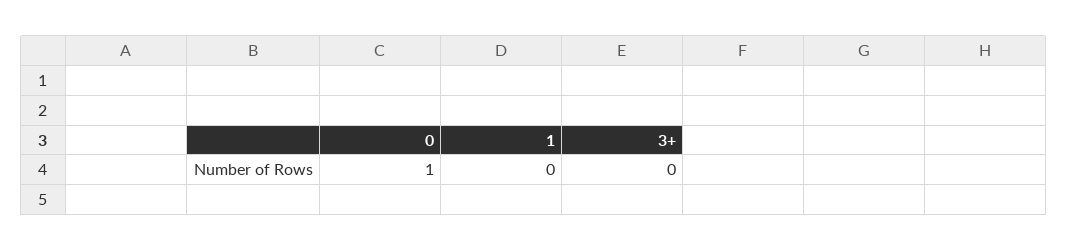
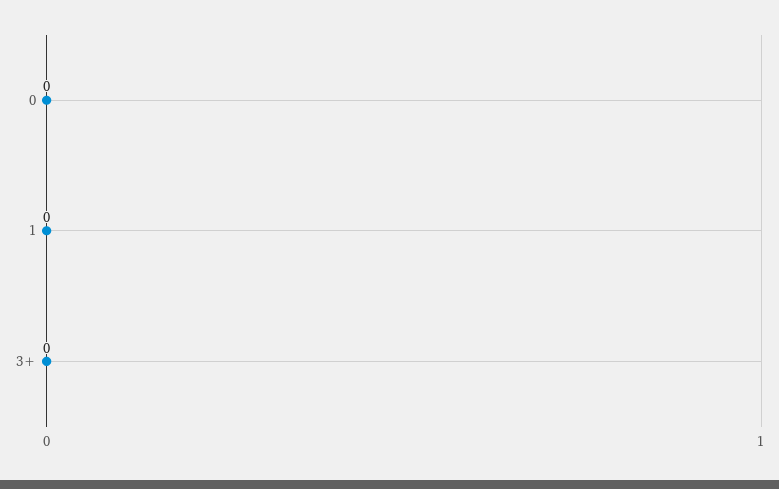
  {
-   "0": 1,
+   "0": 0,
    "1": 0,
    "3+": 0
  }

